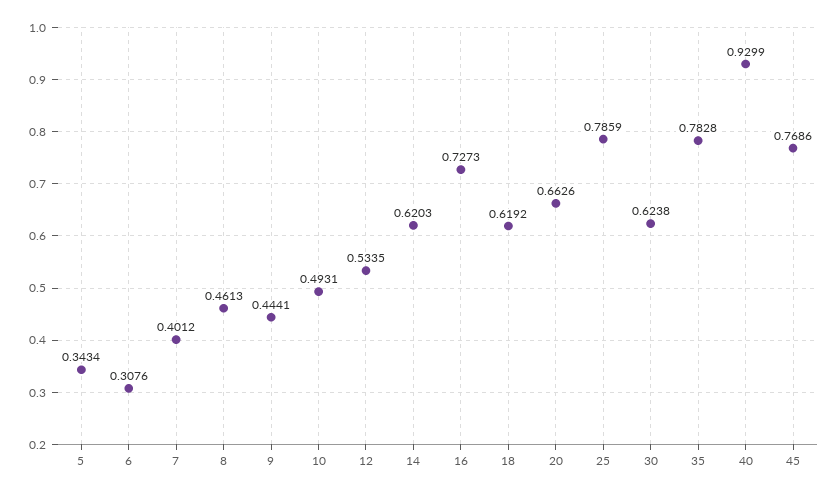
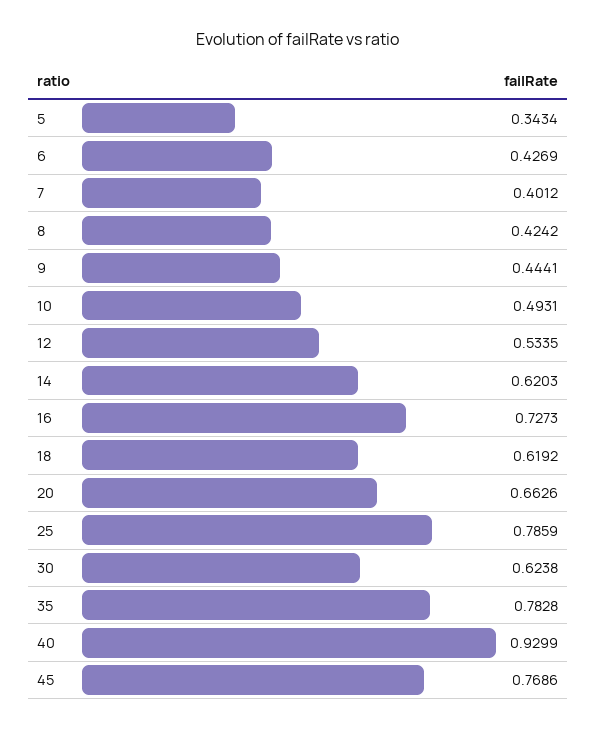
  {
    "5": 0.3434,
-   "6": 0.3076,
+   "6": 0.4269,
    "7": 0.4012,
-   "8": 0.4613,
+   "8": 0.4242,
    "9": 0.4441,
    "10": 0.4931,
    "12": 0.5335,
    "14": 0.6203,
    "16": 0.7273,
    "18": 0.6192,
    "20": 0.6626,
    "25": 0.7859,
    "30": 0.6238,
    "35": 0.7828,
    "40": 0.9299,
    "45": 0.7686
  }

